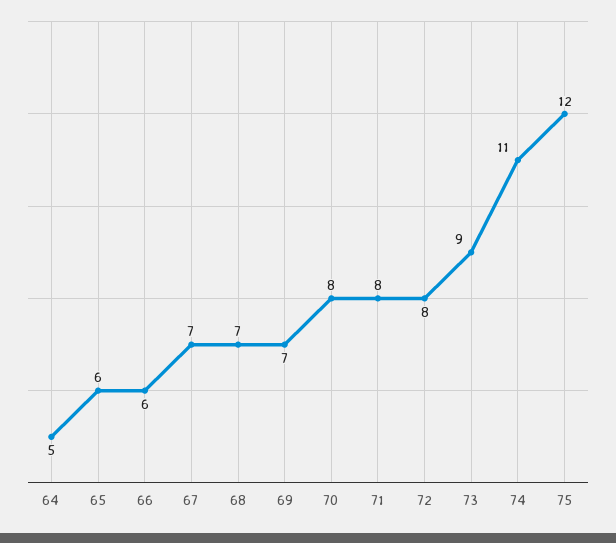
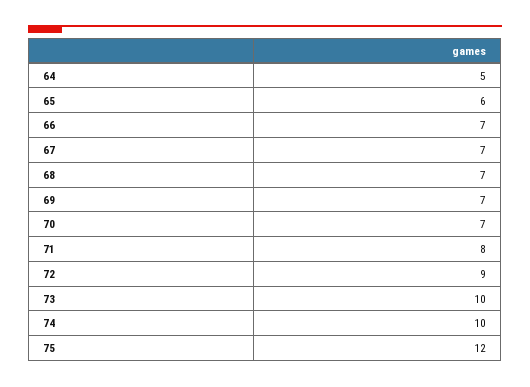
  {
    "64": 5,
    "65": 6,
-   "66": 6,
+   "66": 7,
    "67": 7,
    "68": 7,
    "69": 7,
-   "70": 8,
+   "70": 7,
    "71": 8,
-   "72": 8,
+   "72": 9,
-   "73": 9,
+   "73": 10,
-   "74": 11,
+   "74": 10,
    "75": 12
  }

